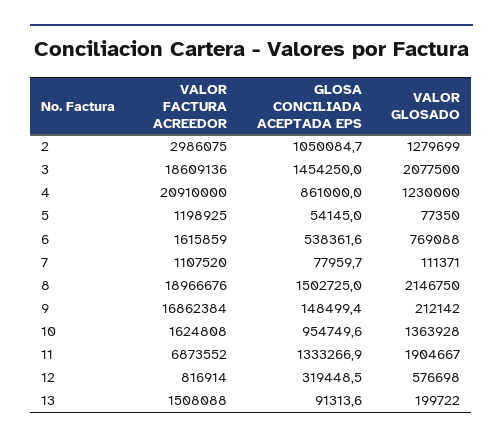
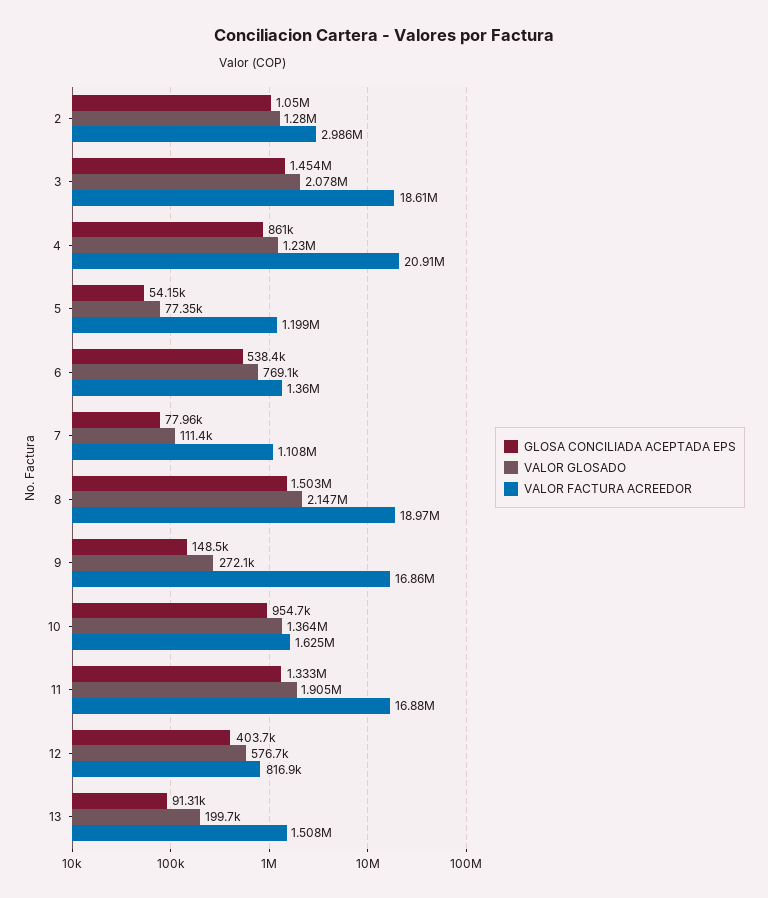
  {
    "VALOR FACTURA ACREEDOR": {
      "2": 2986075,
      "3": 18609136,
      "4": 20910000,
      "5": 1198925,
-     "6": 1615859,
+     "6": 1360000,
      "7": 1107520,
      "8": 18966676,
      "9": 16862384,
      "10": 1624808,
-     "11": 6873552,
+     "11": 16880000,
      "12": 816914,
      "13": 1508088
    },
    "GLOSA CONCILIADA ACEPTADA EPS": {
      "2": 1050084.7,
      "3": 1454250,
      "4": 861000,
      "5": 54145,
      "6": 538361.6,
      "7": 77959.7,
      "8": 1502725,
      "9": 148499.4,
      "10": 954749.6,
      "11": 1333266.9,
-     "12": 319448.5,
+     "12": 403700,
      "13": 91313.6
    },
    "VALOR GLOSADO": {
      "2": 1279699,
      "3": 2077500,
      "4": 1230000,
      "5": 77350,
      "6": 769088,
      "7": 111371,
      "8": 2146750,
-     "9": 212142,
+     "9": 272100,
      "10": 1363928,
      "11": 1904667,
      "12": 576698,
      "13": 199722
    }
  }

